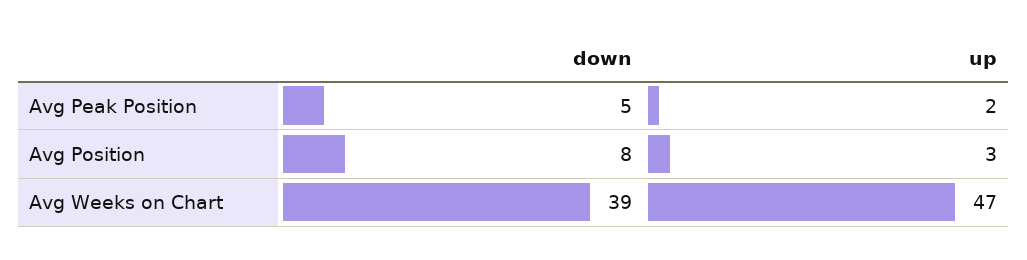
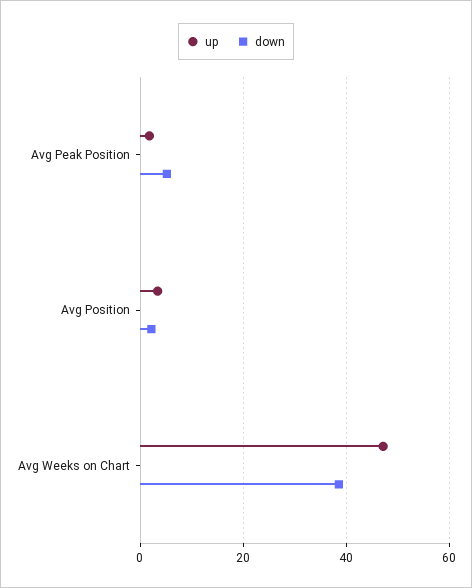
  {
    "down": {
      "Avg Peak Position": 5,
-     "Avg Position": 8,
+     "Avg Position": 2,
      "Avg Weeks on Chart": 39
    },
    "up": {
      "Avg Peak Position": 2,
      "Avg Position": 3,
      "Avg Weeks on Chart": 47
    }
  }

